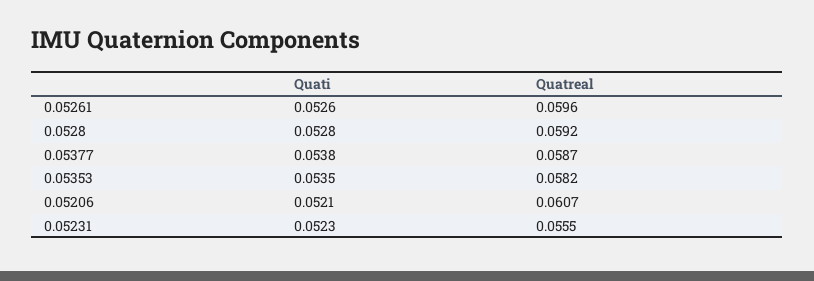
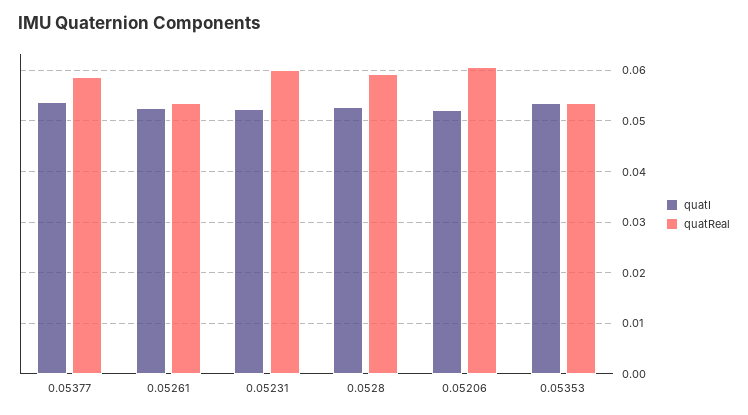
  {
    "Quati": {
      "0.05261": 0.0526,
      "0.0528": 0.0528,
      "0.05377": 0.0538,
      "0.05353": 0.0535,
      "0.05206": 0.0521,
      "0.05231": 0.0523
    },
    "Quatreal": {
-     "0.05261": 0.0596,
+     "0.05261": 0.054,
      "0.0528": 0.0592,
      "0.05377": 0.0587,
-     "0.05353": 0.0582,
+     "0.05353": 0.054,
      "0.05206": 0.0607,
-     "0.05231": 0.0555
+     "0.05231": 0.06
    }
  }

